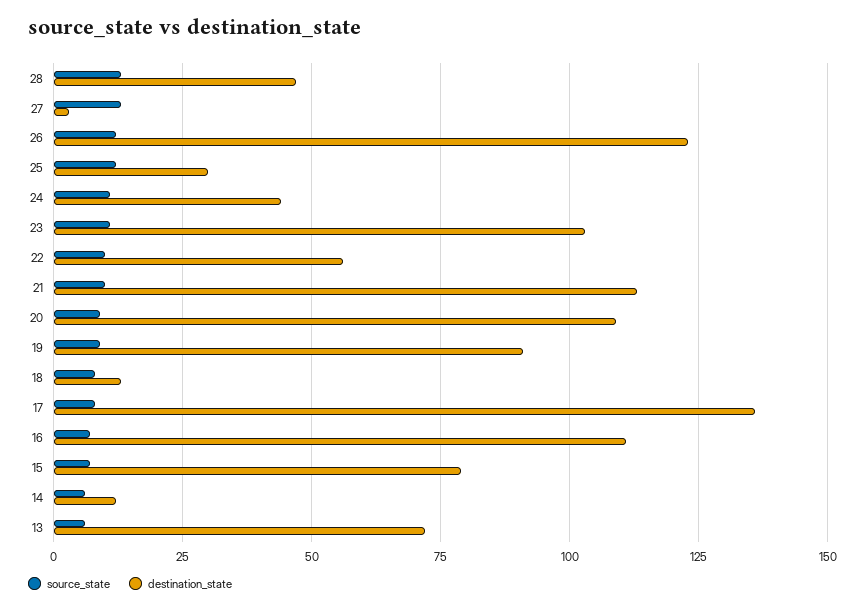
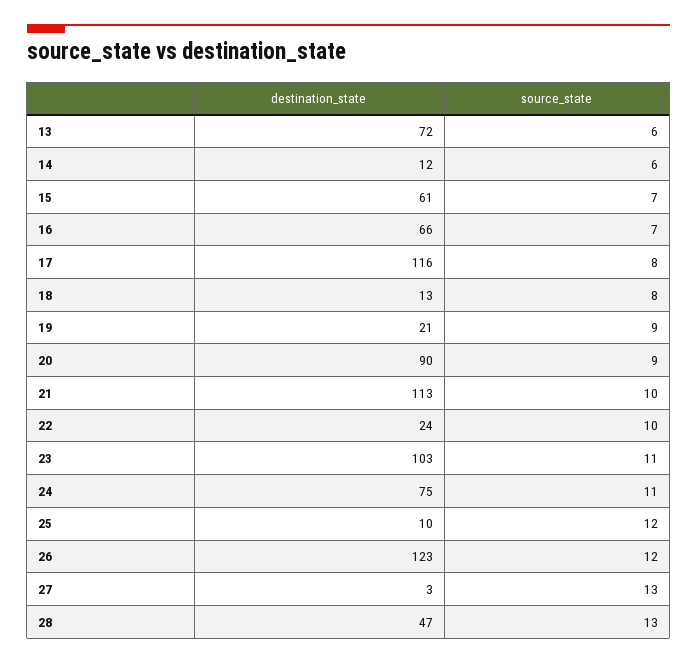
  {
    "source_state": {
      "28": 13,
      "27": 13,
      "26": 12,
      "25": 12,
      "24": 11,
      "23": 11,
      "22": 10,
      "21": 10,
      "20": 9,
      "19": 9,
      "18": 8,
      "17": 8,
      "16": 7,
      "15": 7,
      "14": 6,
      "13": 6
    },
    "destination_state": {
      "28": 47,
      "27": 3,
      "26": 123,
-     "25": 30,
+     "25": 10,
-     "24": 45,
+     "24": 75,
      "23": 103,
-     "22": 55,
+     "22": 24,
      "21": 113,
-     "20": 110,
+     "20": 90,
-     "19": 90,
+     "19": 21,
      "18": 13,
-     "17": 135,
+     "17": 116,
-     "16": 110,
+     "16": 66,
-     "15": 80,
+     "15": 61,
      "14": 12,
      "13": 72
    }
  }

